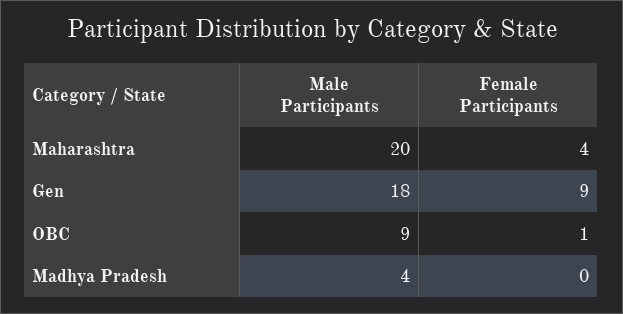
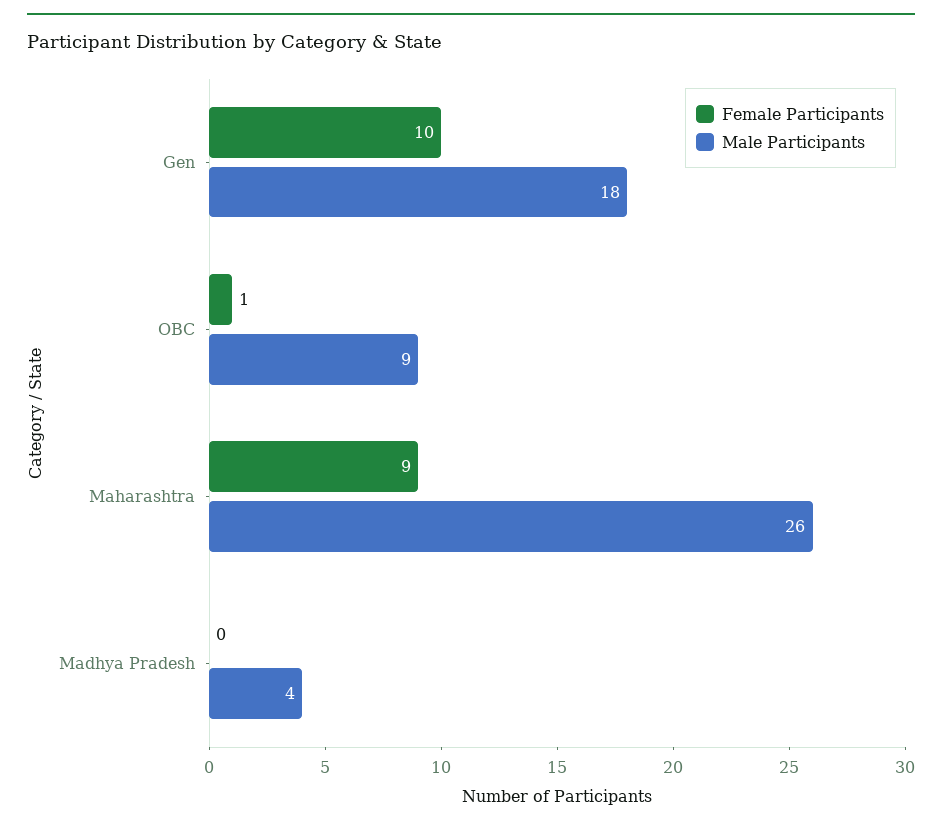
  {
    "Male Participants": {
-     "Maharashtra": 20,
+     "Maharashtra": 26,
      "Gen": 18,
      "OBC": 9,
      "Madhya Pradesh": 4
    },
    "Female Participants": {
-     "Maharashtra": 4,
+     "Maharashtra": 9,
-     "Gen": 9,
+     "Gen": 10,
      "OBC": 1,
      "Madhya Pradesh": 0
    }
  }

